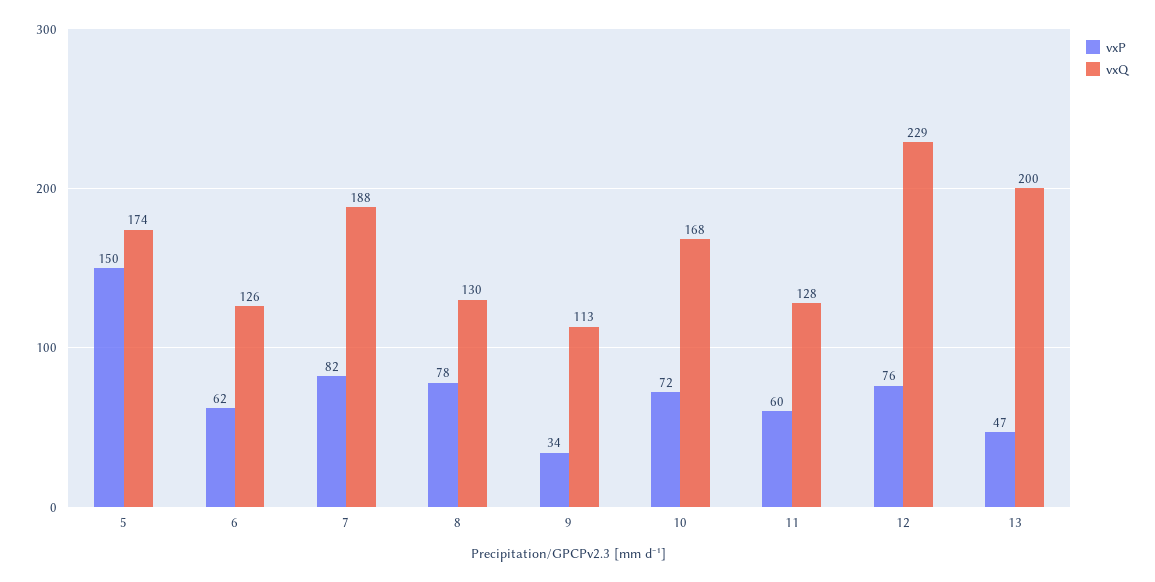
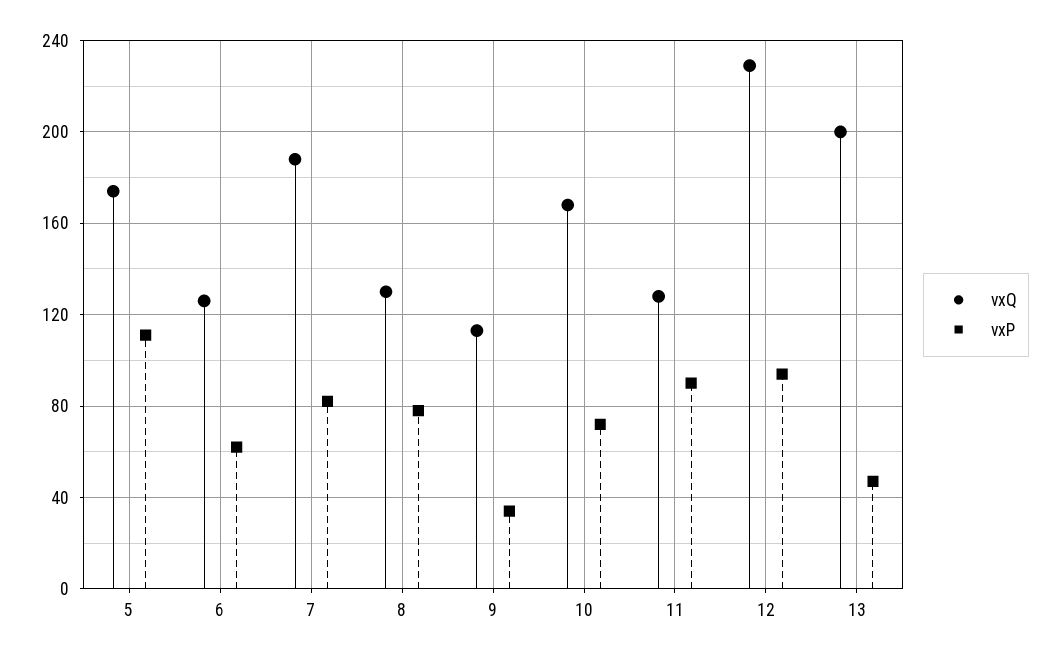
  {
    "vxP": {
-     "5": 150,
+     "5": 110,
      "6": 62,
      "7": 82,
      "8": 78,
      "9": 34,
      "10": 72,
-     "11": 60,
+     "11": 90,
-     "12": 76,
+     "12": 95,
      "13": 47
    },
    "vxQ": {
      "5": 174,
      "6": 126,
      "7": 188,
      "8": 130,
      "9": 113,
      "10": 168,
      "11": 128,
      "12": 229,
      "13": 200
    }
  }

